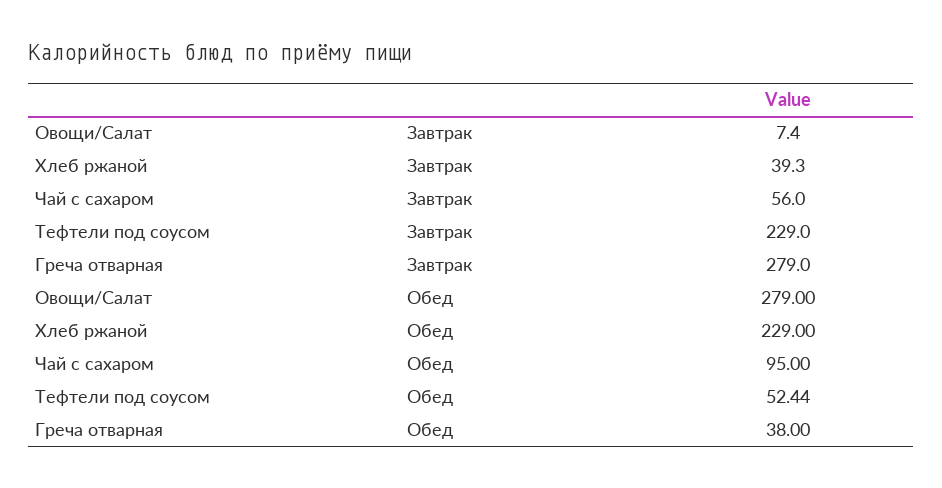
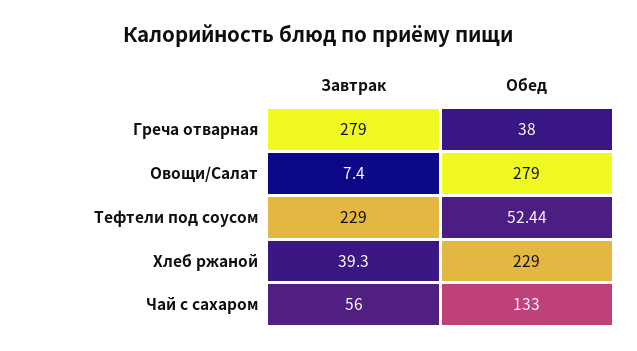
  {
    "Овощи/Салат": {
      "Завтрак": 7.4,
      "Обед": 279
    },
    "Хлеб ржаной": {
      "Завтрак": 39.3,
      "Обед": 229
    },
    "Чай с сахаром": {
      "Завтрак": 56,
-     "Обед": 95
+     "Обед": 133
    },
    "Тефтели под соусом": {
      "Завтрак": 229,
      "Обед": 52.44
    },
    "Греча отварная": {
      "Завтрак": 279,
      "Обед": 38
    }
  }

